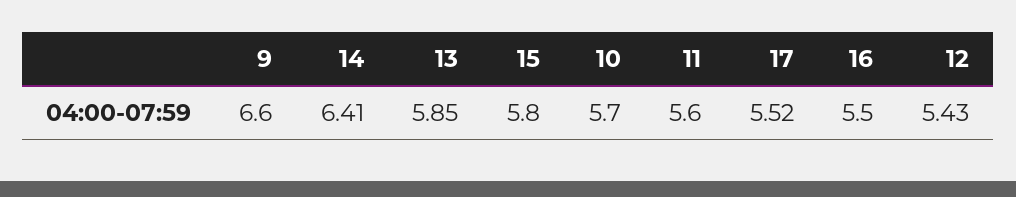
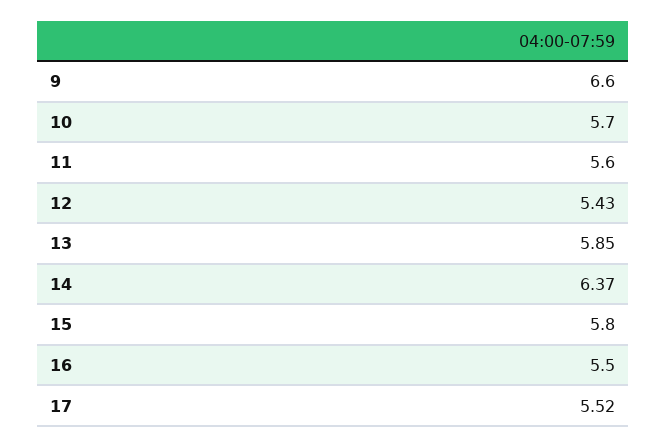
  {
    "9": 6.6,
-   "14": 6.41,
+   "14": 6.37,
    "13": 5.85,
    "15": 5.8,
    "10": 5.7,
    "11": 5.6,
    "17": 5.52,
    "16": 5.5,
    "12": 5.43
  }

